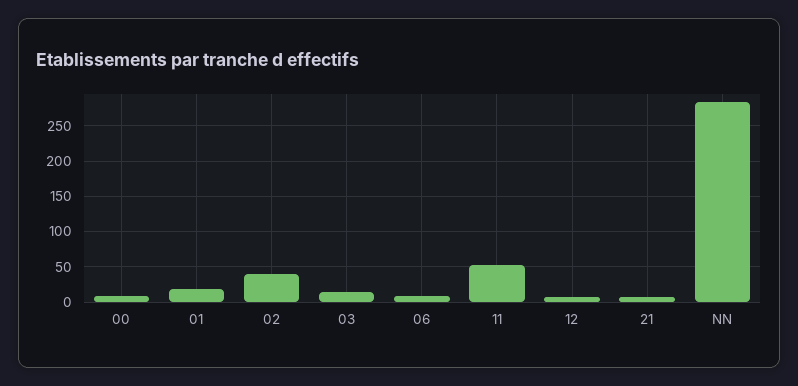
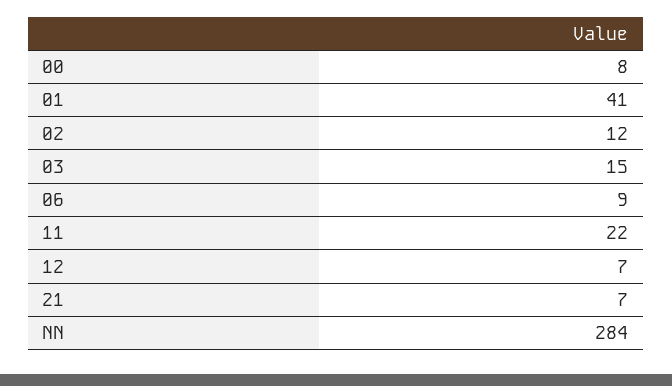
  {
    "00": 8,
-   "01": 20,
+   "01": 41,
-   "02": 40,
+   "02": 12,
    "03": 15,
    "06": 9,
-   "11": 50,
+   "11": 22,
    "12": 7,
    "21": 7,
    "NN": 284
  }

